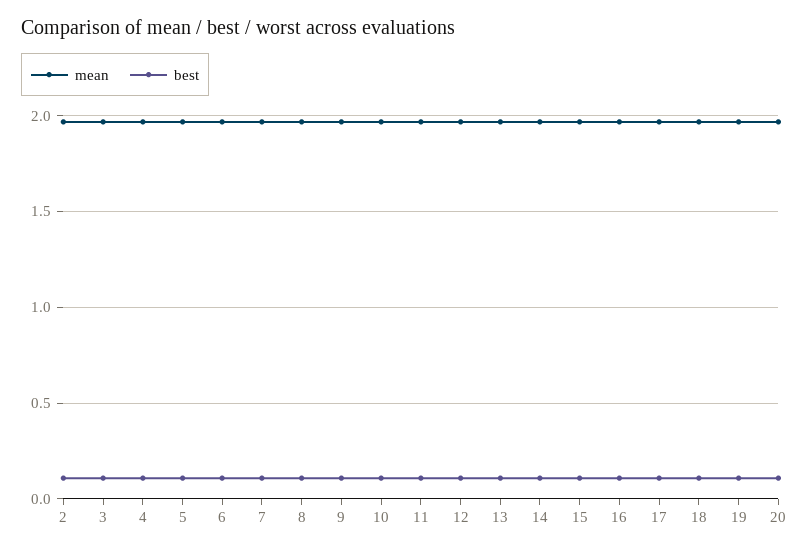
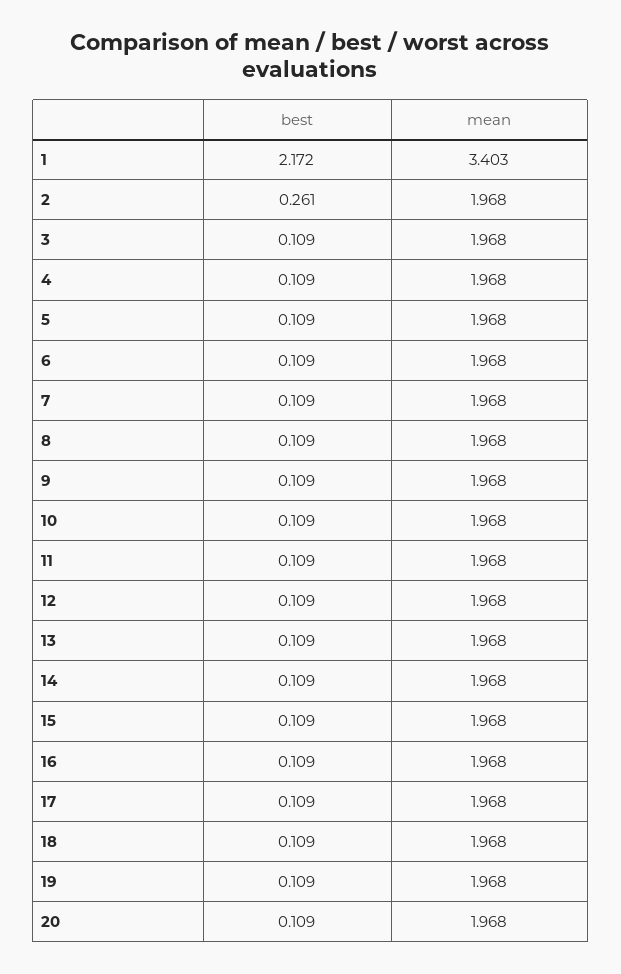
  {
    "mean": {
      "2": 1.968,
      "3": 1.968,
      "4": 1.968,
      "5": 1.968,
      "6": 1.968,
      "7": 1.968,
      "8": 1.968,
      "9": 1.968,
      "10": 1.968,
      "11": 1.968,
      "12": 1.968,
      "13": 1.968,
      "14": 1.968,
      "15": 1.968,
      "16": 1.968,
      "17": 1.968,
      "18": 1.968,
      "19": 1.968,
-     "20": 1.968
+     "20": 1.968,
+     "1": 3.403
    },
    "best": {
-     "2": 0.1,
+     "2": 0.261,
      "3": 0.109,
      "4": 0.109,
      "5": 0.109,
      "6": 0.109,
      "7": 0.109,
      "8": 0.109,
      "9": 0.109,
      "10": 0.109,
      "11": 0.109,
      "12": 0.109,
      "13": 0.109,
      "14": 0.109,
      "15": 0.109,
      "16": 0.109,
      "17": 0.109,
      "18": 0.109,
      "19": 0.109,
-     "20": 0.109
+     "20": 0.109,
+     "1": 2.172
    }
  }

